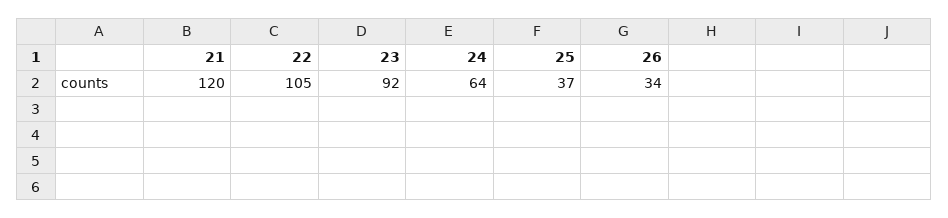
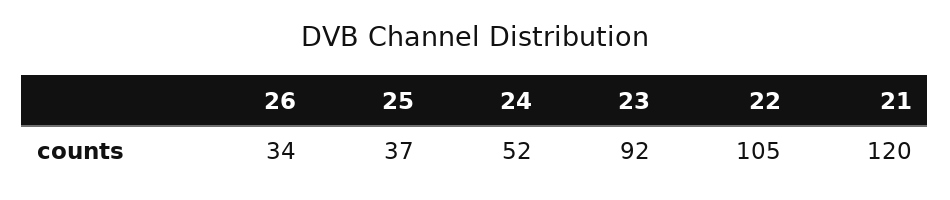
  {
    "21": 120,
    "22": 105,
    "23": 92,
-   "24": 64,
+   "24": 52,
    "25": 37,
    "26": 34
  }

